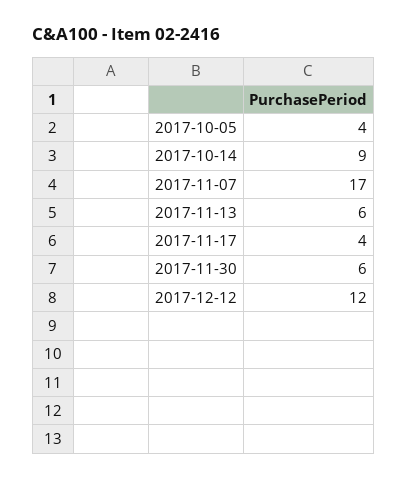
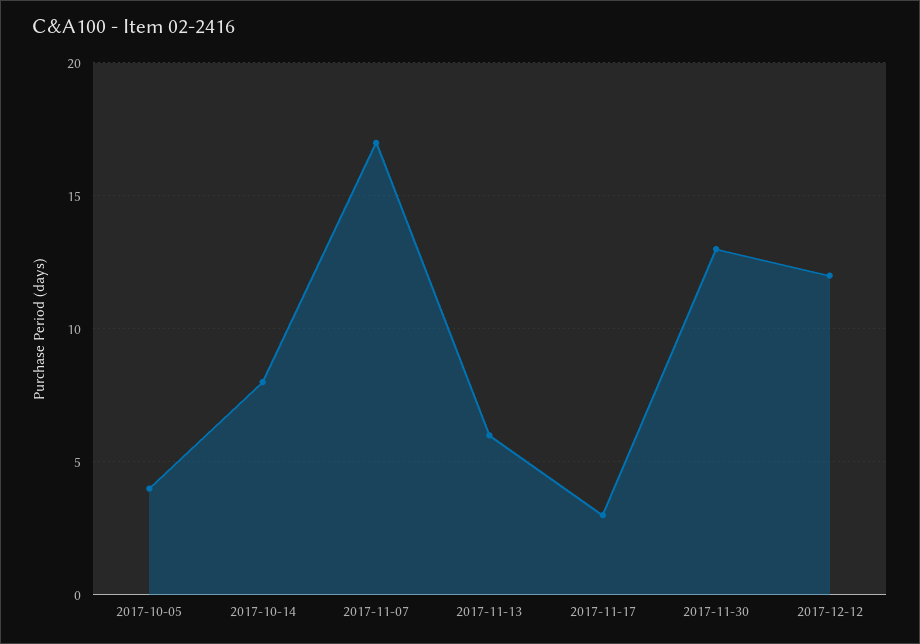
  {
    "2017-10-05": 4,
-   "2017-10-14": 9,
+   "2017-10-14": 8,
    "2017-11-07": 17,
    "2017-11-13": 6,
-   "2017-11-17": 4,
+   "2017-11-17": 3,
-   "2017-11-30": 6,
+   "2017-11-30": 13,
    "2017-12-12": 12
  }

